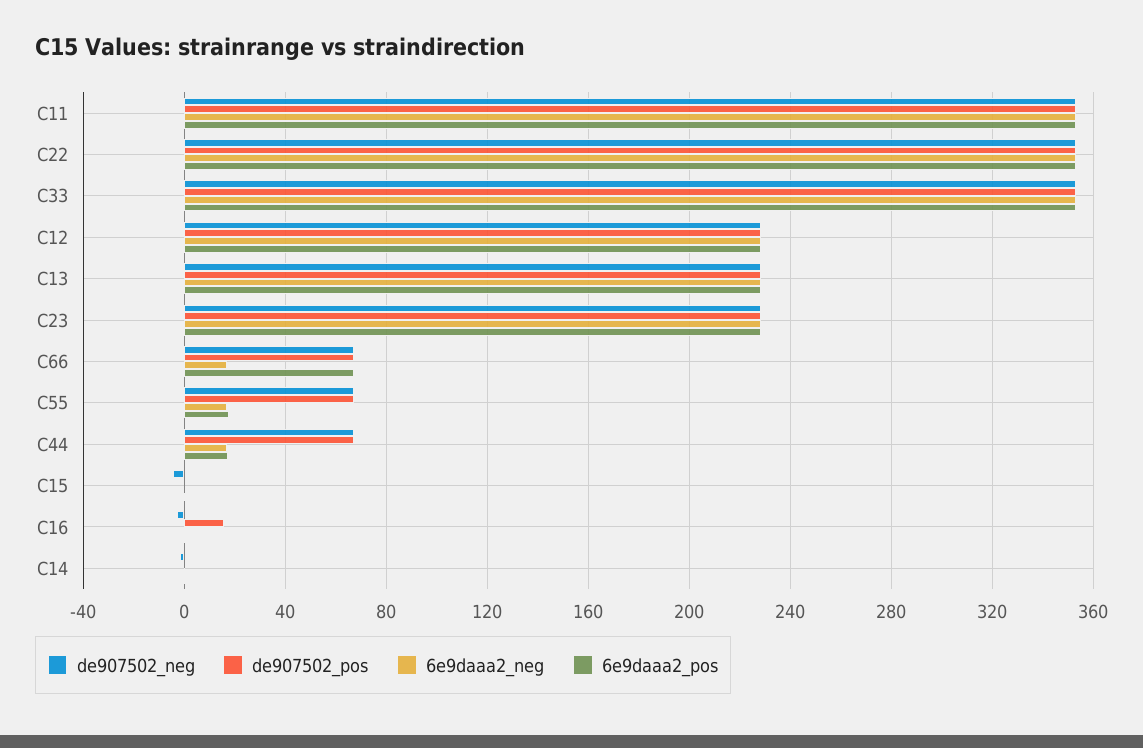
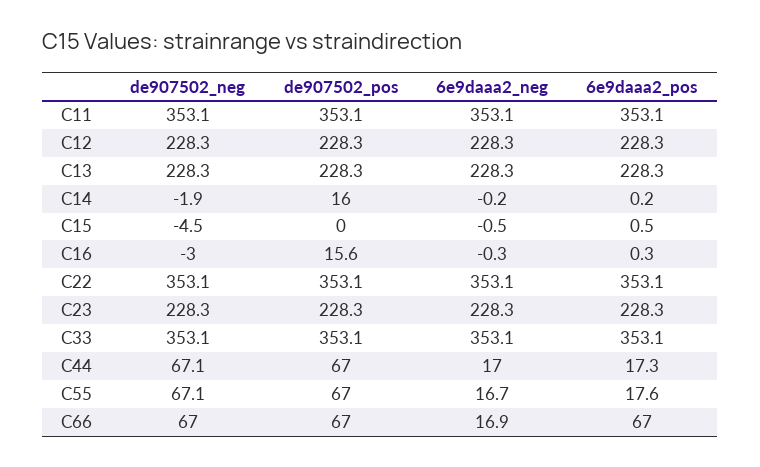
  {
    "de907502_neg": {
      "C11": 353.1,
      "C22": 353.1,
      "C33": 353.1,
      "C12": 228.3,
      "C13": 228.3,
      "C23": 228.3,
      "C66": 67,
      "C55": 67.1,
      "C44": 67.1,
      "C15": -4.5,
      "C16": -3,
      "C14": -1.9
    },
    "de907502_pos": {
      "C11": 353.1,
      "C22": 353.1,
      "C33": 353.1,
      "C12": 228.3,
      "C13": 228.3,
      "C23": 228.3,
      "C66": 67,
      "C55": 67,
      "C44": 67,
      "C15": 0,
      "C16": 15.6,
-     "C14": 0
+     "C14": 16
    },
    "6e9daaa2_neg": {
      "C11": 353.1,
      "C22": 353.1,
      "C33": 353.1,
      "C12": 228.3,
      "C13": 228.3,
      "C23": 228.3,
      "C66": 16.9,
      "C55": 16.7,
      "C44": 17,
      "C15": -0.5,
      "C16": -0.3,
      "C14": -0.2
    },
    "6e9daaa2_pos": {
      "C11": 353.1,
      "C22": 353.1,
      "C33": 353.1,
      "C12": 228.3,
      "C13": 228.3,
      "C23": 228.3,
      "C66": 67,
      "C55": 17.6,
      "C44": 17.3,
      "C15": 0.5,
      "C16": 0.3,
      "C14": 0.2
    }
  }

